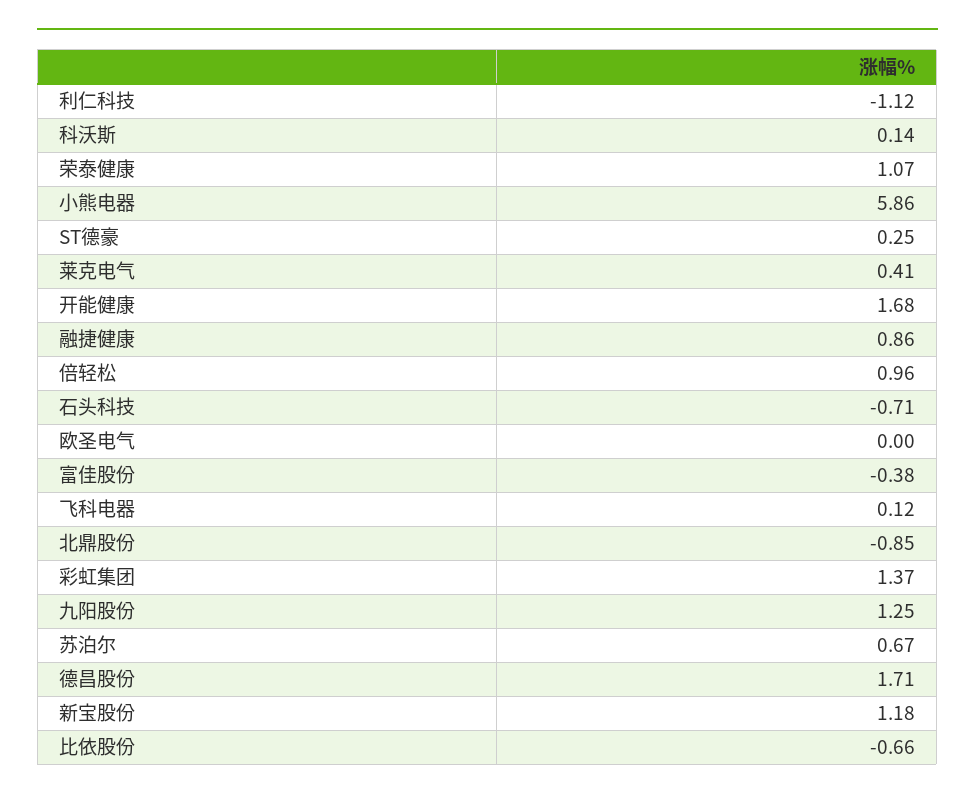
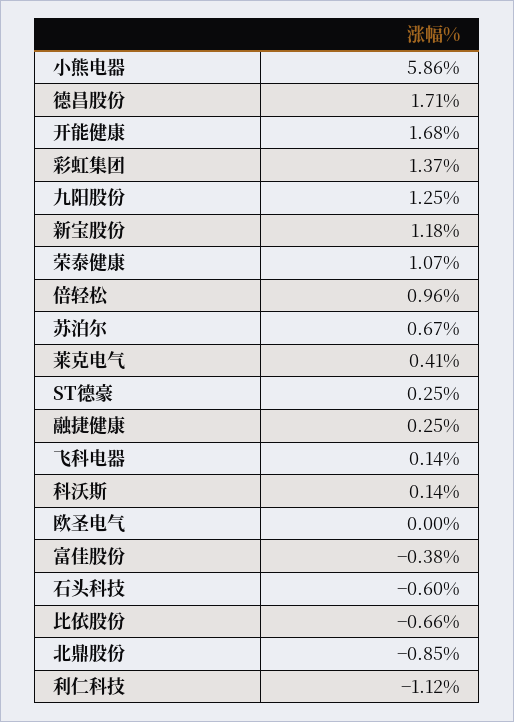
  {
    "利仁科技": -1.12,
    "科沃斯": 0.14,
    "荣泰健康": 1.07,
    "小熊电器": 5.86,
    "ST德豪": 0.25,
    "莱克电气": 0.41,
    "开能健康": 1.68,
-   "融捷健康": 0.86,
+   "融捷健康": 0.25,
    "倍轻松": 0.96,
-   "石头科技": -0.71,
+   "石头科技": -0.6,
    "欧圣电气": 0,
    "富佳股份": -0.38,
-   "飞科电器": 0.12,
+   "飞科电器": 0.14,
    "北鼎股份": -0.85,
    "彩虹集团": 1.37,
    "九阳股份": 1.25,
    "苏泊尔": 0.67,
    "德昌股份": 1.71,
    "新宝股份": 1.18,
    "比依股份": -0.66
  }

